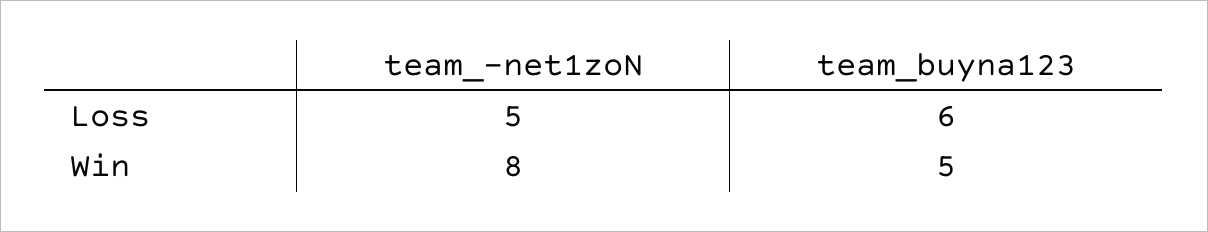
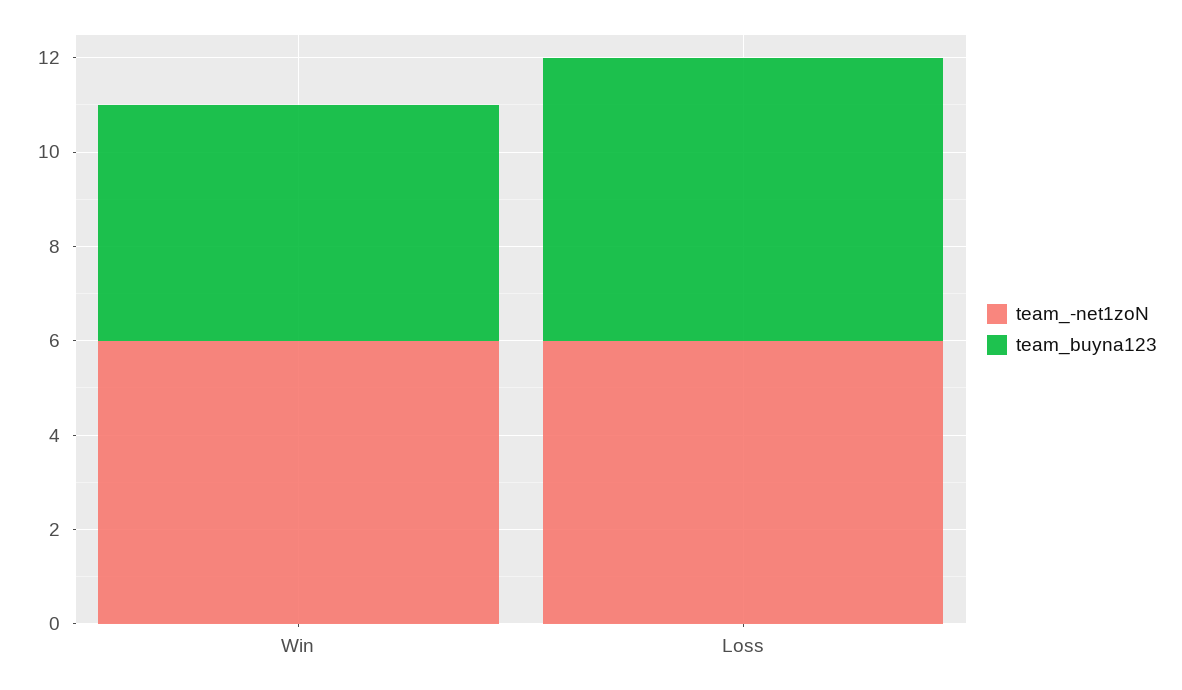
  {
    "team_-net1zoN": {
-     "Loss": 5,
+     "Loss": 6,
-     "Win": 8
+     "Win": 6
    },
    "team_buyna123": {
      "Loss": 6,
      "Win": 5
    }
  }

